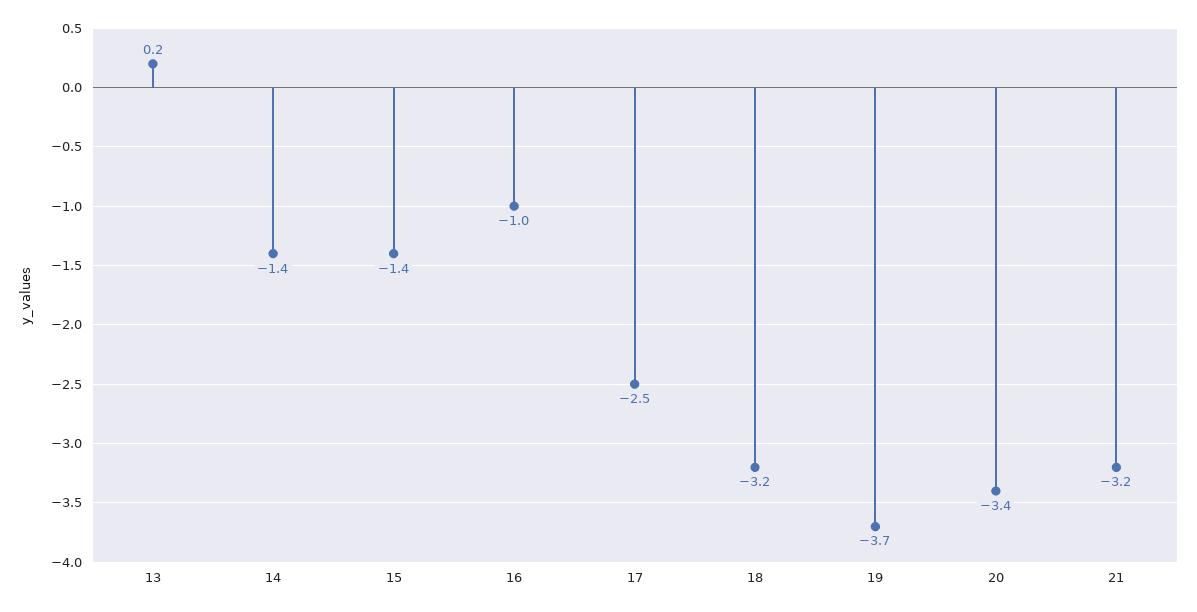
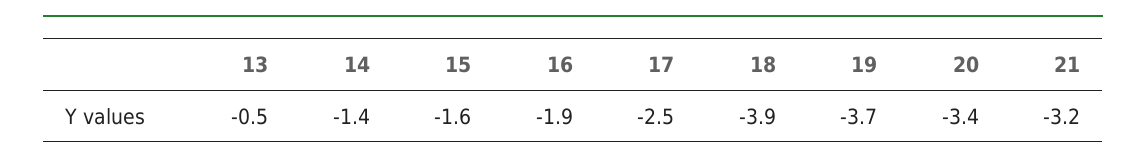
  {
-   "13": 0.2,
+   "13": -0.5,
    "14": -1.4,
-   "15": -1.4,
+   "15": -1.6,
-   "16": -1,
+   "16": -1.9,
    "17": -2.5,
-   "18": -3.2,
+   "18": -3.9,
    "19": -3.7,
    "20": -3.4,
    "21": -3.2
  }

